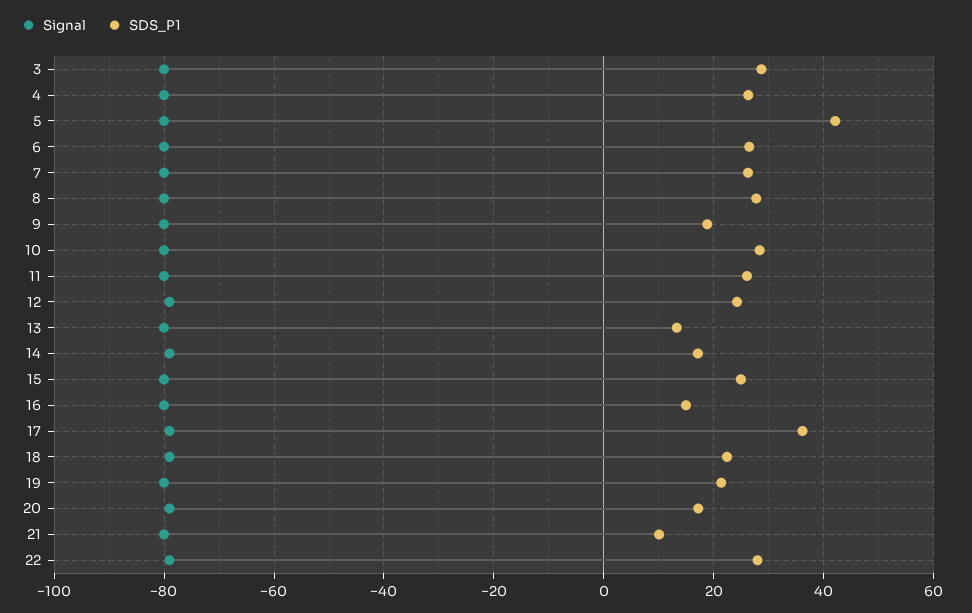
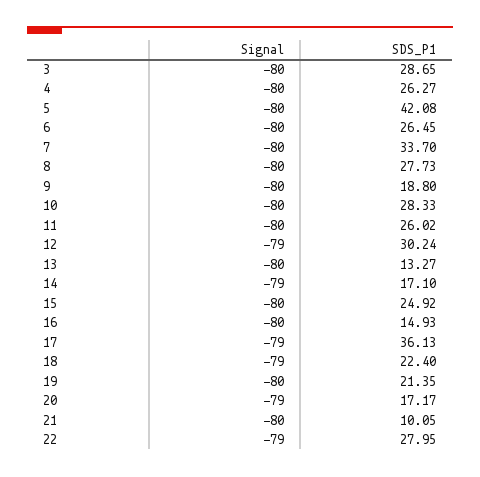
  {
    "Signal": {
      "3": -80,
      "4": -80,
      "5": -80,
      "6": -80,
      "7": -80,
      "8": -80,
      "9": -80,
      "10": -80,
      "11": -80,
      "12": -79,
      "13": -80,
      "14": -79,
      "15": -80,
      "16": -80,
      "17": -79,
      "18": -79,
      "19": -80,
      "20": -79,
      "21": -80,
      "22": -79
    },
    "SDS_P1": {
      "3": 28.65,
      "4": 26.27,
      "5": 42.08,
      "6": 26.45,
-     "7": 26,
+     "7": 33.7,
      "8": 27.73,
      "9": 18.8,
      "10": 28.33,
      "11": 26.02,
-     "12": 24,
+     "12": 30.24,
      "13": 13.27,
      "14": 17.1,
      "15": 24.92,
      "16": 14.93,
      "17": 36.13,
      "18": 22.4,
      "19": 21.35,
      "20": 17.17,
      "21": 10.05,
      "22": 27.95
    }
  }

